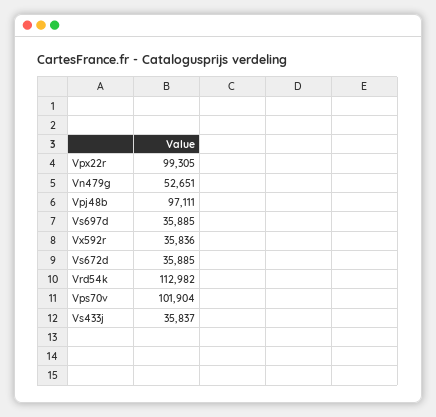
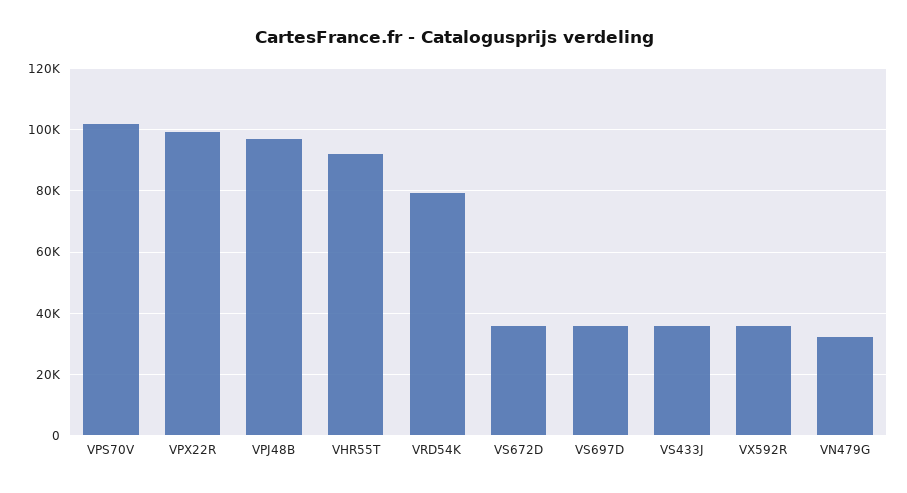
  {
    "Vpx22r": 99305,
-   "Vn479g": 52651,
+   "Vn479g": 32000,
    "Vpj48b": 97111,
    "Vs697d": 35885,
    "Vx592r": 35836,
    "Vs672d": 35885,
-   "Vrd54k": 112982,
+   "Vrd54k": 80000,
    "Vps70v": 101904,
-   "Vs433j": 35837
+   "Vs433j": 35837,
+   "VHR55T": 92000
  }

